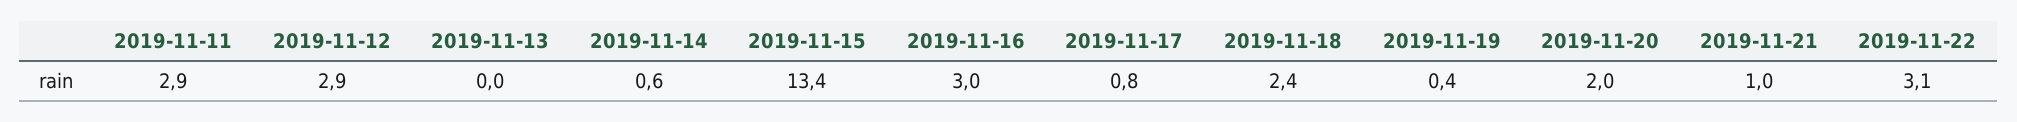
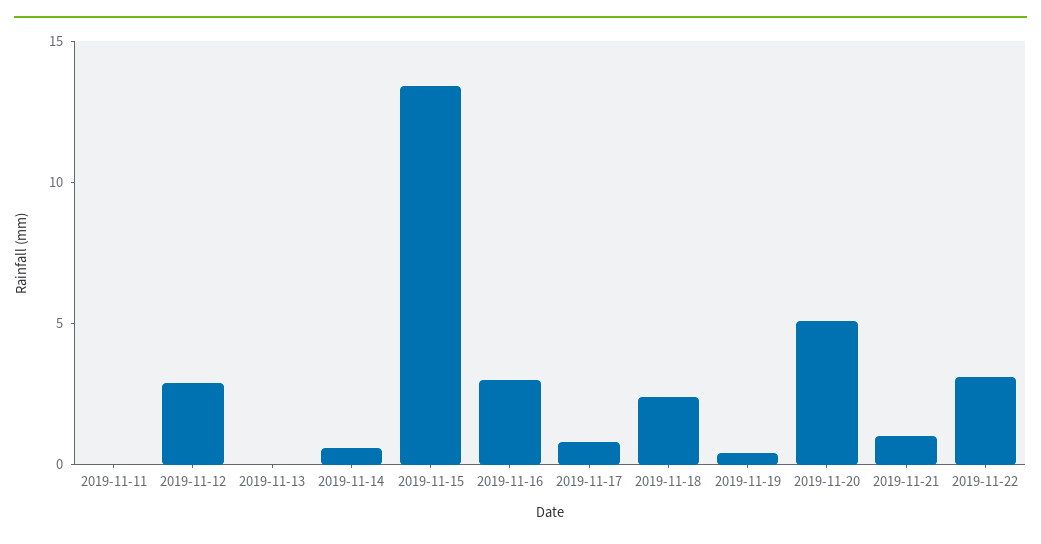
  {
-   "2019-11-11": 2.9,
+   "2019-11-11": 0,
    "2019-11-12": 2.9,
    "2019-11-13": 0,
    "2019-11-14": 0.6,
    "2019-11-15": 13.4,
    "2019-11-16": 3,
    "2019-11-17": 0.8,
    "2019-11-18": 2.4,
    "2019-11-19": 0.4,
-   "2019-11-20": 2,
+   "2019-11-20": 5,
    "2019-11-21": 1,
    "2019-11-22": 3.1
  }

